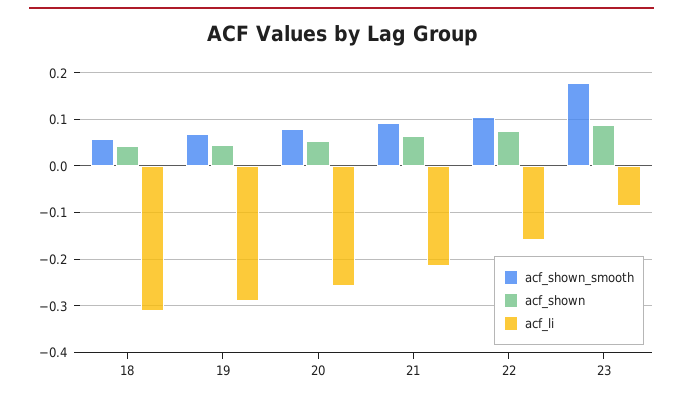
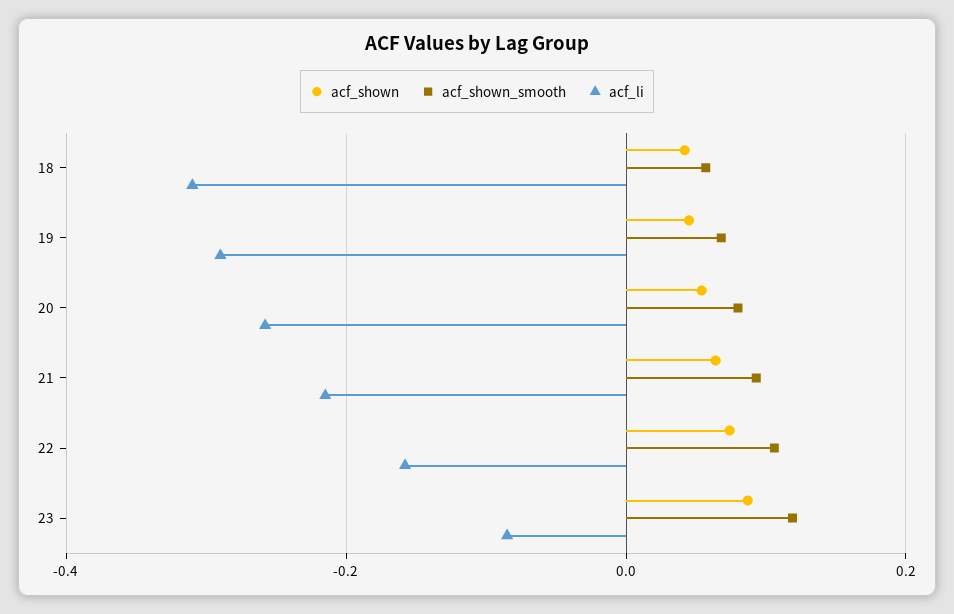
  {
    "acf_shown_smooth": {
      "18": 0.06,
      "19": 0.06,
      "20": 0.08,
      "21": 0.1,
      "22": 0.1,
-     "23": 0.18
+     "23": 0.12
    },
    "acf_shown": {
      "18": 0.04,
      "19": 0.04,
      "20": 0.06,
      "21": 0.06,
      "22": 0.08,
      "23": 0.08
    },
    "acf_li": {
      "18": -0.32,
      "19": -0.3,
      "20": -0.26,
      "21": -0.22,
      "22": -0.16,
      "23": -0.08
    }
  }

